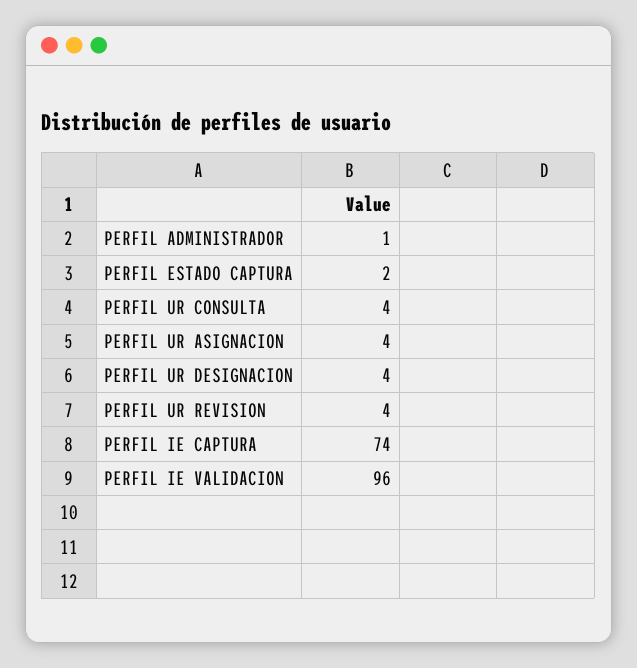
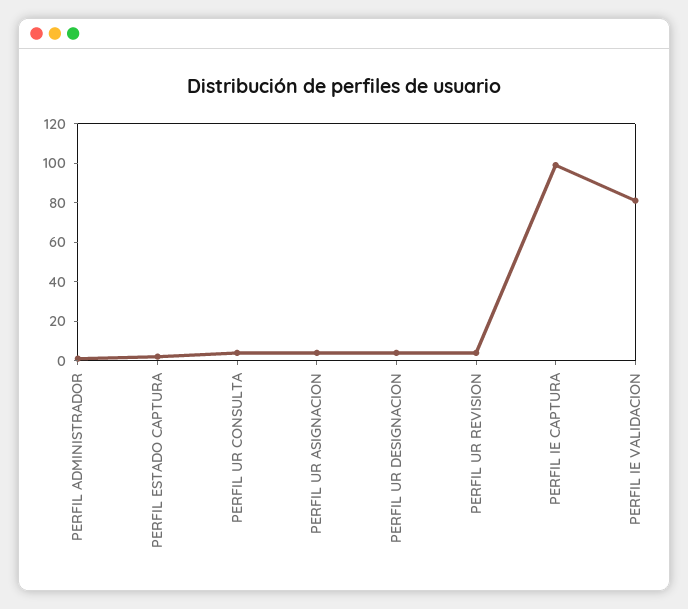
  {
    "PERFIL ADMINISTRADOR": 1,
    "PERFIL ESTADO CAPTURA": 2,
    "PERFIL UR CONSULTA": 4,
    "PERFIL UR ASIGNACION": 4,
    "PERFIL UR DESIGNACION": 4,
    "PERFIL UR REVISION": 4,
-   "PERFIL IE CAPTURA": 74,
+   "PERFIL IE CAPTURA": 100,
-   "PERFIL IE VALIDACION": 96
+   "PERFIL IE VALIDACION": 80
  }

